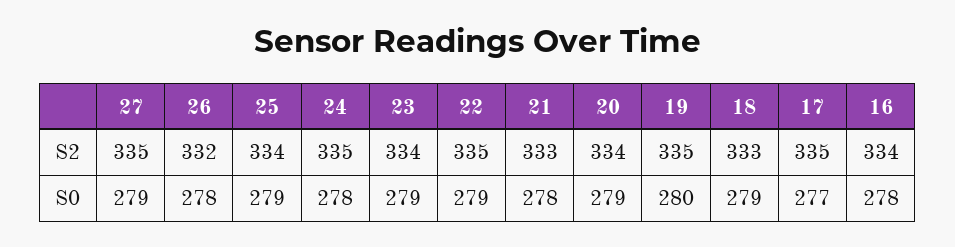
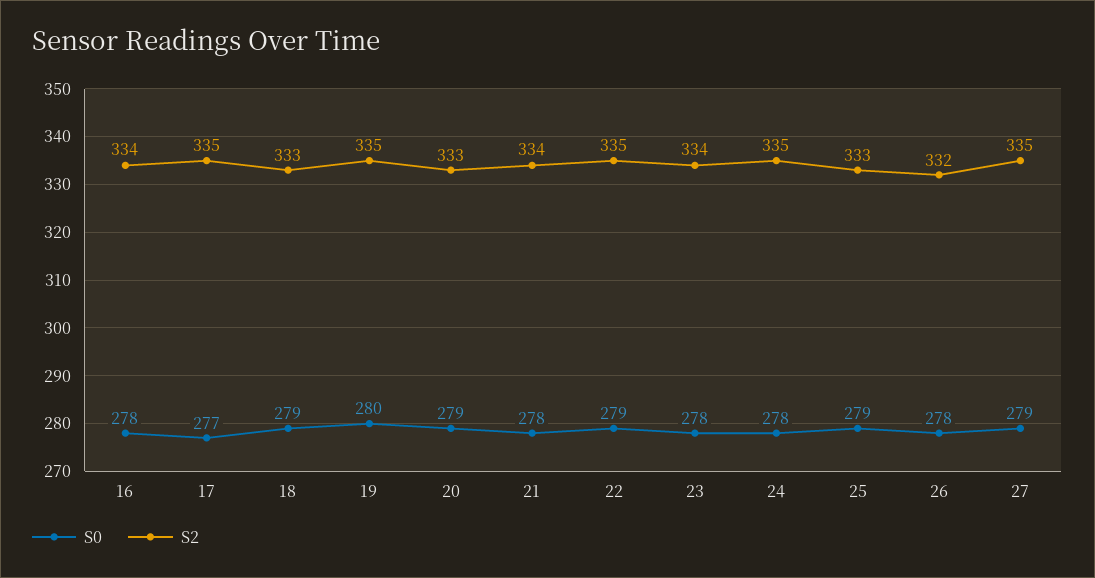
  {
    "S2": {
      "27": 335,
      "26": 332,
-     "25": 334,
+     "25": 333,
      "24": 335,
      "23": 334,
      "22": 335,
-     "21": 333,
+     "21": 334,
-     "20": 334,
+     "20": 333,
      "19": 335,
      "18": 333,
      "17": 335,
      "16": 334
    },
    "S0": {
      "27": 279,
      "26": 278,
      "25": 279,
      "24": 278,
-     "23": 279,
+     "23": 278,
      "22": 279,
      "21": 278,
      "20": 279,
      "19": 280,
      "18": 279,
      "17": 277,
      "16": 278
    }
  }

